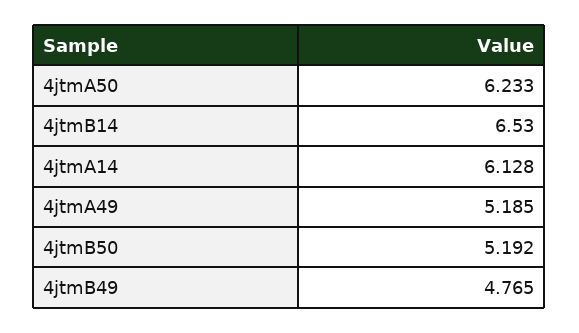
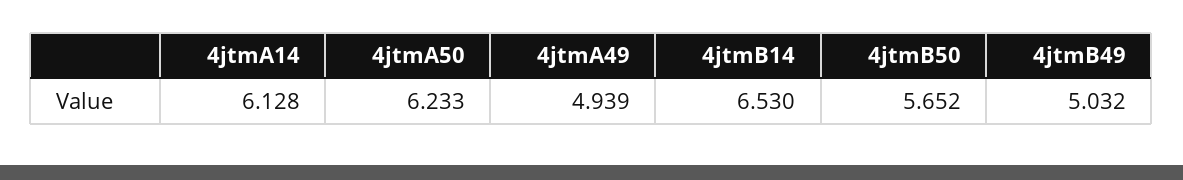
  {
    "4jtmA50": 6.233,
    "4jtmB14": 6.53,
    "4jtmA14": 6.128,
-   "4jtmA49": 5.185,
+   "4jtmA49": 4.939,
-   "4jtmB50": 5.192,
+   "4jtmB50": 5.652,
-   "4jtmB49": 4.765
+   "4jtmB49": 5.032
  }

